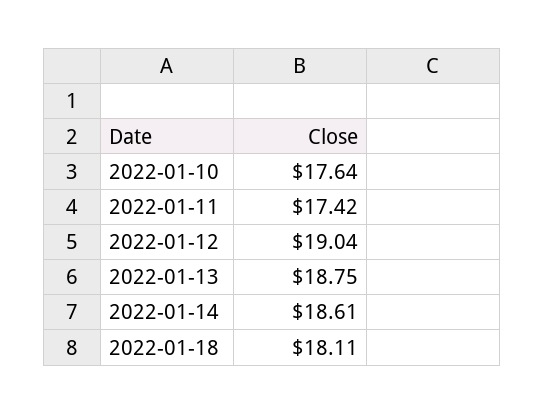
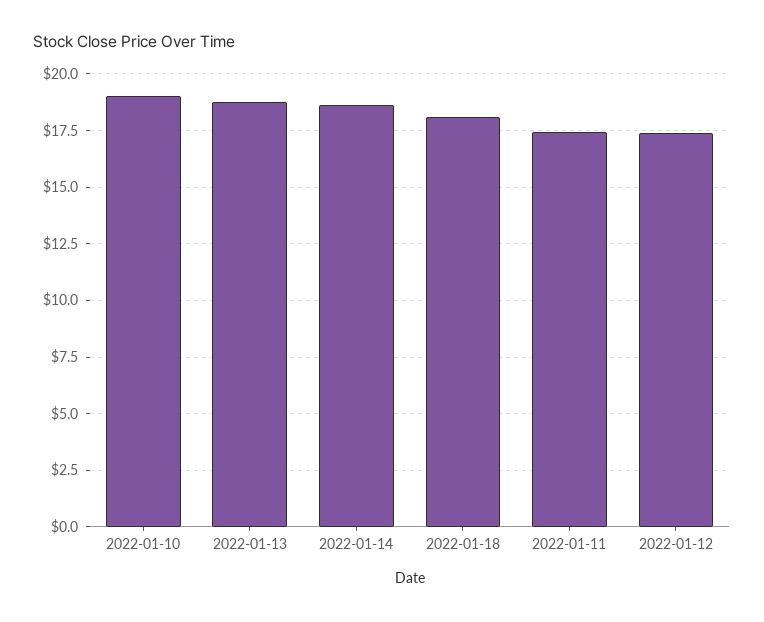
  {
-   "2022-01-10": 17.64,
+   "2022-01-10": 19,
    "2022-01-11": 17.42,
-   "2022-01-12": 19.04,
+   "2022-01-12": 17.5,
    "2022-01-13": 18.75,
    "2022-01-14": 18.61,
    "2022-01-18": 18.11
  }

